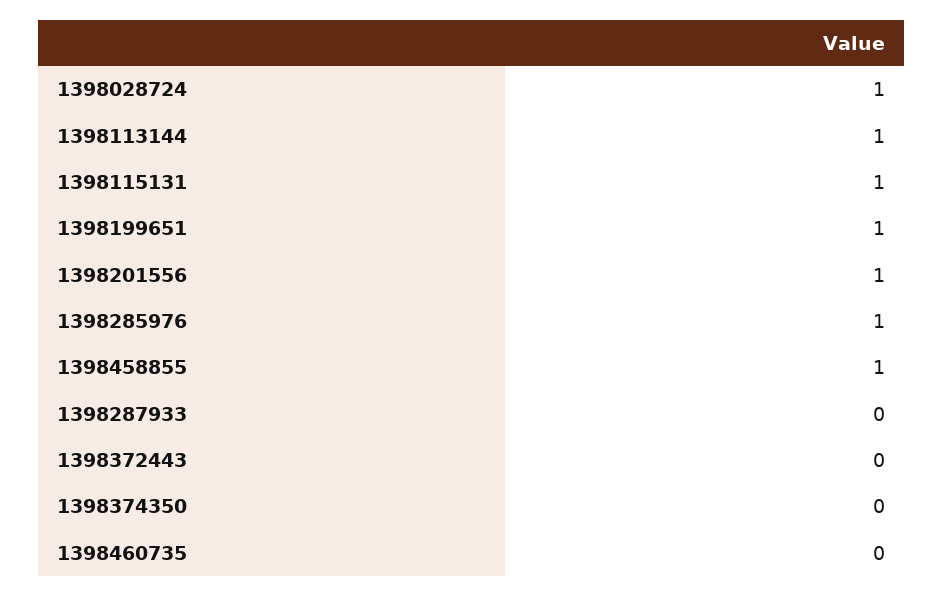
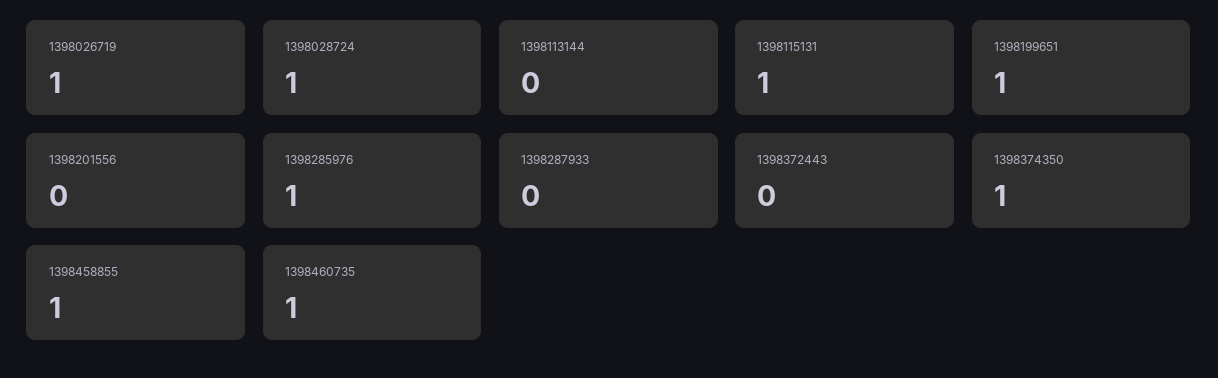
  {
    "1398028724": 1,
-   "1398113144": 1,
+   "1398113144": 0,
    "1398115131": 1,
    "1398199651": 1,
-   "1398201556": 1,
+   "1398201556": 0,
    "1398285976": 1,
    "1398458855": 1,
    "1398287933": 0,
    "1398372443": 0,
-   "1398374350": 0,
+   "1398374350": 1,
-   "1398460735": 0
+   "1398460735": 1,
+   "1398026719": 1
  }

